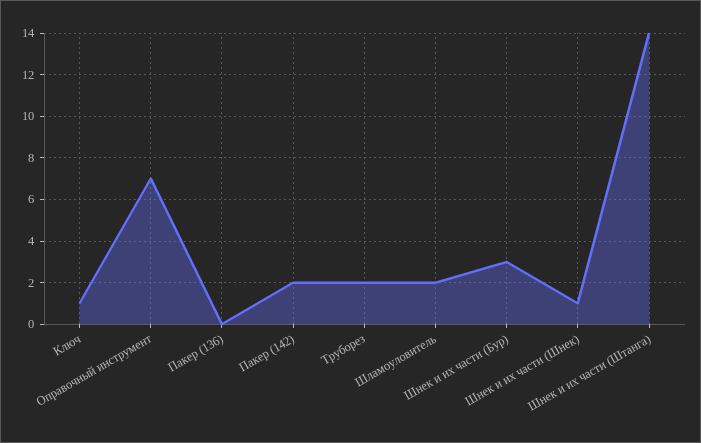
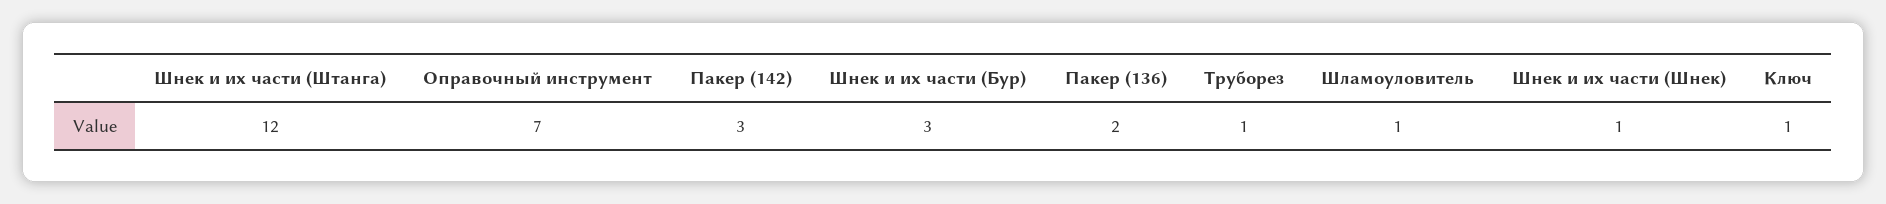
  {
    "Ключ": 1,
    "Оправочный инструмент": 7,
-   "Пакер (136)": 0,
+   "Пакер (136)": 2,
-   "Пакер (142)": 2,
+   "Пакер (142)": 3,
-   "Труборез": 2,
+   "Труборез": 1,
-   "Шламоуловитель": 2,
+   "Шламоуловитель": 1,
    "Шнек и их части (Бур)": 3,
    "Шнек и их части (Шнек)": 1,
-   "Шнек и их части (Штанга)": 14
+   "Шнек и их части (Штанга)": 12
  }

